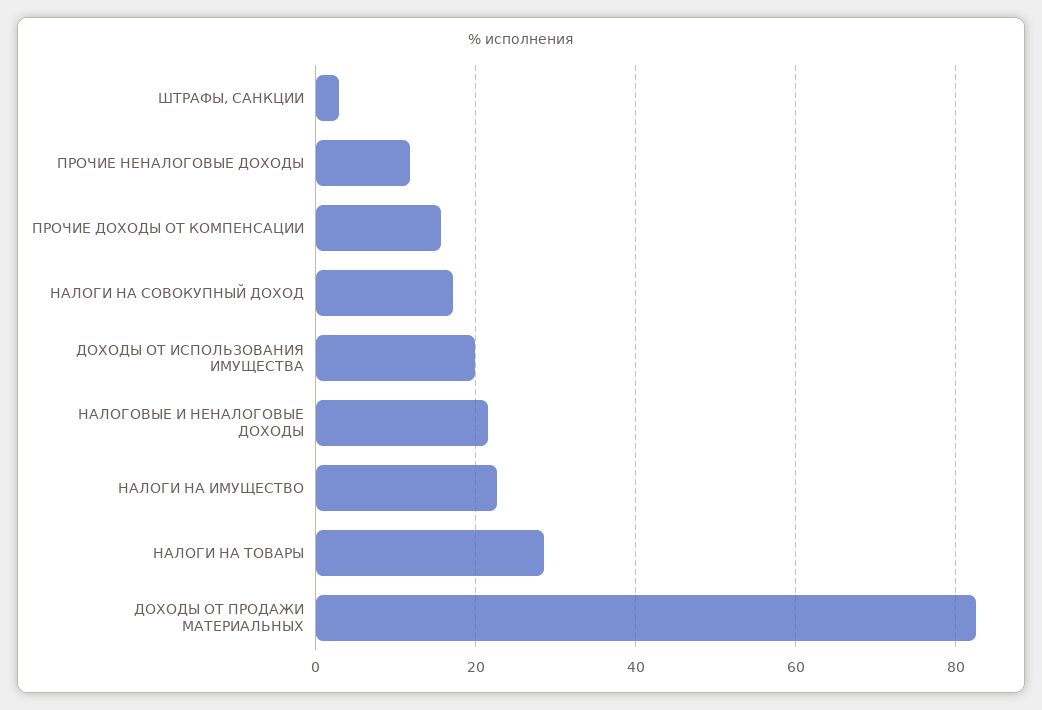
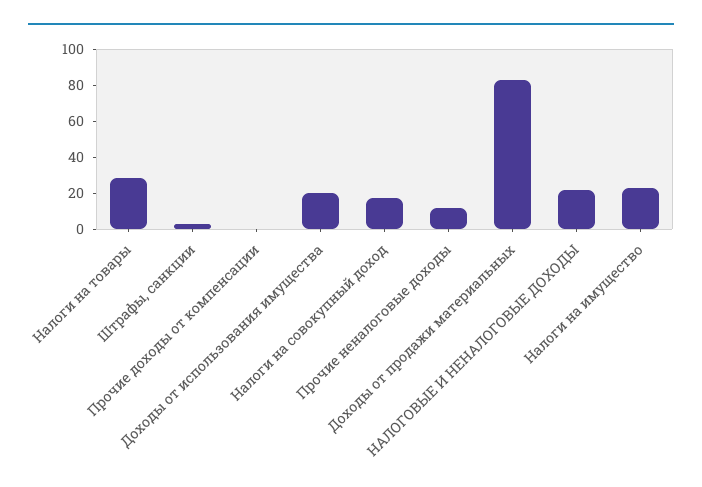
  {
    "ШТРАФЫ, САНКЦИИ": 2,
    "ПРОЧИЕ НЕНАЛОГОВЫЕ ДОХОДЫ": 12,
-   "ПРОЧИЕ ДОХОДЫ ОТ КОМПЕНСАЦИИ": 16,
+   "ПРОЧИЕ ДОХОДЫ ОТ КОМПЕНСАЦИИ": 0,
    "НАЛОГИ НА СОВОКУПНЫЙ ДОХОД": 18,
    "ДОХОДЫ ОТ ИСПОЛЬЗОВАНИЯ ИМУЩЕСТВА": 20,
    "НАЛОГОВЫЕ И НЕНАЛОГОВЫЕ ДОХОДЫ": 22,
    "НАЛОГИ НА ИМУЩЕСТВО": 22,
    "НАЛОГИ НА ТОВАРЫ": 28,
    "ДОХОДЫ ОТ ПРОДАЖИ МАТЕРИАЛЬНЫХ": 82
  }

